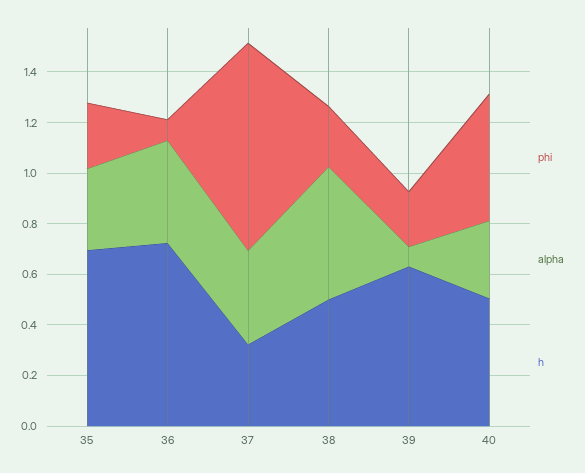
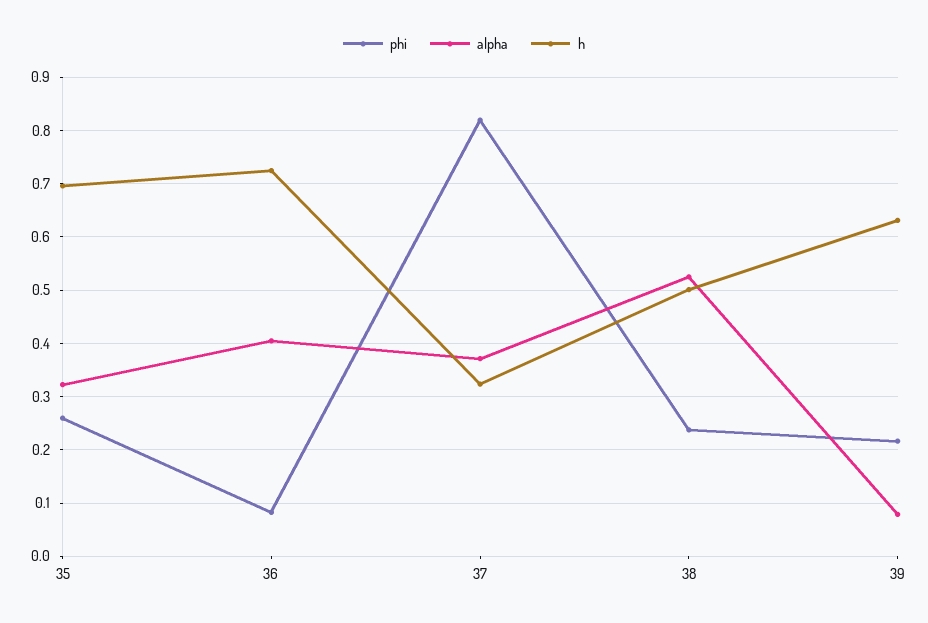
  {
    "phi": {
      "35": 0.26,
      "36": 0.08,
      "37": 0.82,
      "38": 0.24,
-     "39": 0.22,
+     "39": 0.22
-     "40": 0.5
    },
    "alpha": {
      "35": 0.32,
      "36": 0.4,
      "37": 0.38,
      "38": 0.52,
-     "39": 0.08,
+     "39": 0.08
-     "40": 0.3
    },
    "h": {
      "35": 0.7,
      "36": 0.72,
      "37": 0.32,
      "38": 0.5,
-     "39": 0.64,
+     "39": 0.64
-     "40": 0.5
    }
  }

